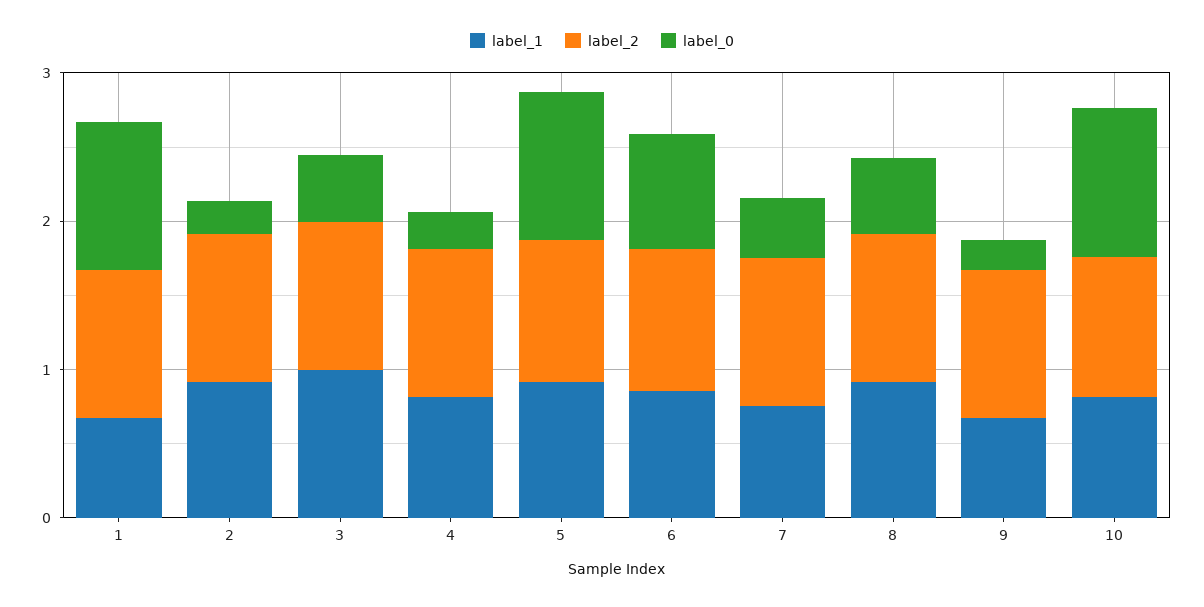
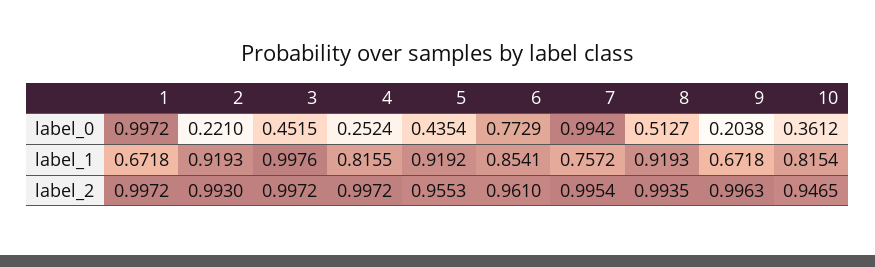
  {
    "label_1": {
      "1": 0.6718,
      "2": 0.9193,
      "3": 0.9976,
      "4": 0.8155,
      "5": 0.9192,
      "6": 0.8541,
      "7": 0.7572,
      "8": 0.9193,
      "9": 0.6718,
      "10": 0.8154
    },
    "label_2": {
      "1": 0.9972,
      "2": 0.993,
      "3": 0.9972,
      "4": 0.9972,
      "5": 0.9553,
      "6": 0.961,
      "7": 0.9954,
      "8": 0.9935,
      "9": 0.9963,
      "10": 0.9465
    },
    "label_0": {
      "1": 0.9972,
      "2": 0.221,
      "3": 0.4515,
      "4": 0.2524,
-     "5": 1,
+     "5": 0.4354,
      "6": 0.7729,
-     "7": 0.4,
+     "7": 0.9942,
      "8": 0.5127,
      "9": 0.2038,
-     "10": 1
+     "10": 0.3612
    }
  }

